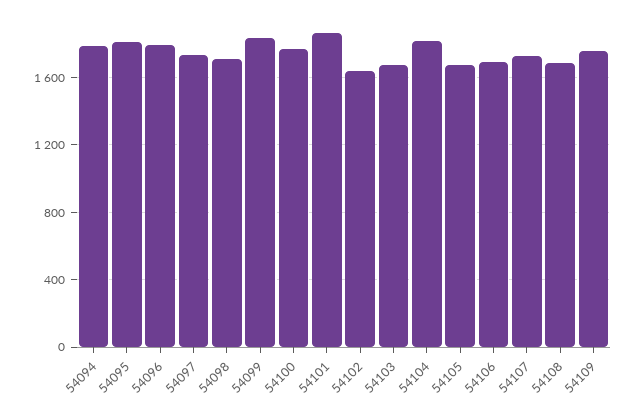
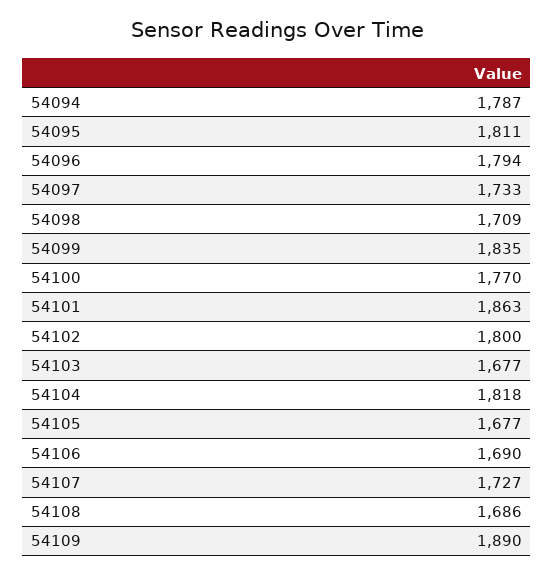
  {
    "54094": 1787,
    "54095": 1811,
    "54096": 1794,
    "54097": 1733,
    "54098": 1709,
    "54099": 1835,
    "54100": 1770,
    "54101": 1863,
-   "54102": 1650,
+   "54102": 1800,
    "54103": 1677,
    "54104": 1818,
    "54105": 1677,
    "54106": 1690,
    "54107": 1727,
    "54108": 1686,
-   "54109": 1750
+   "54109": 1890
  }

